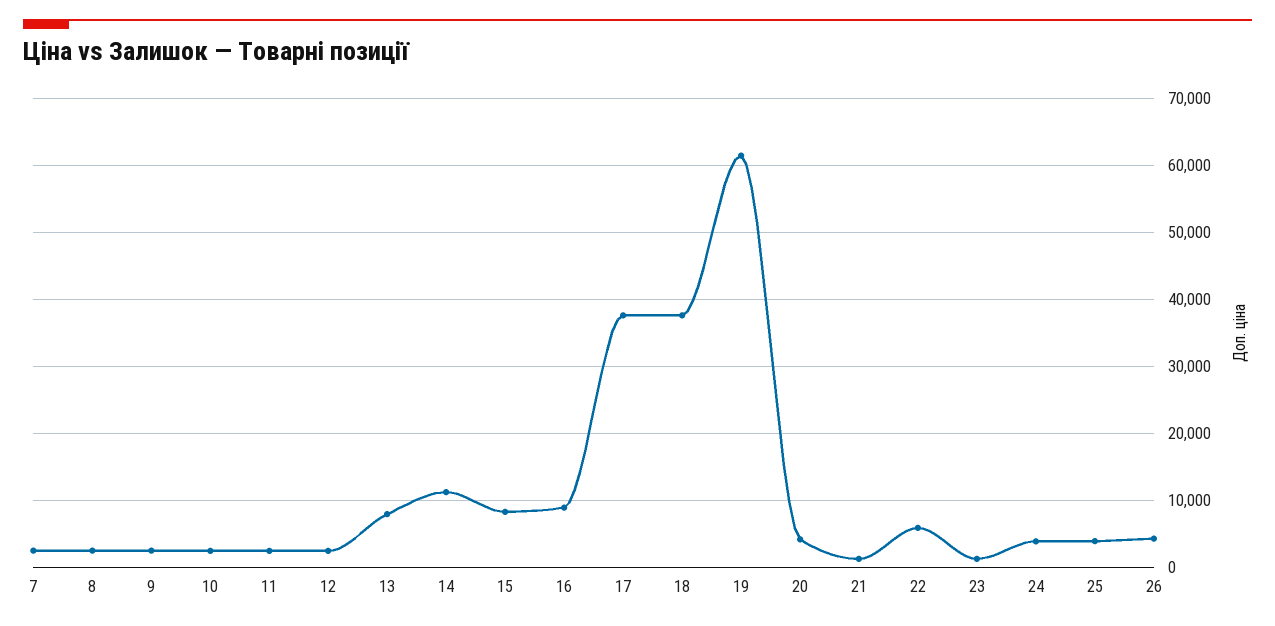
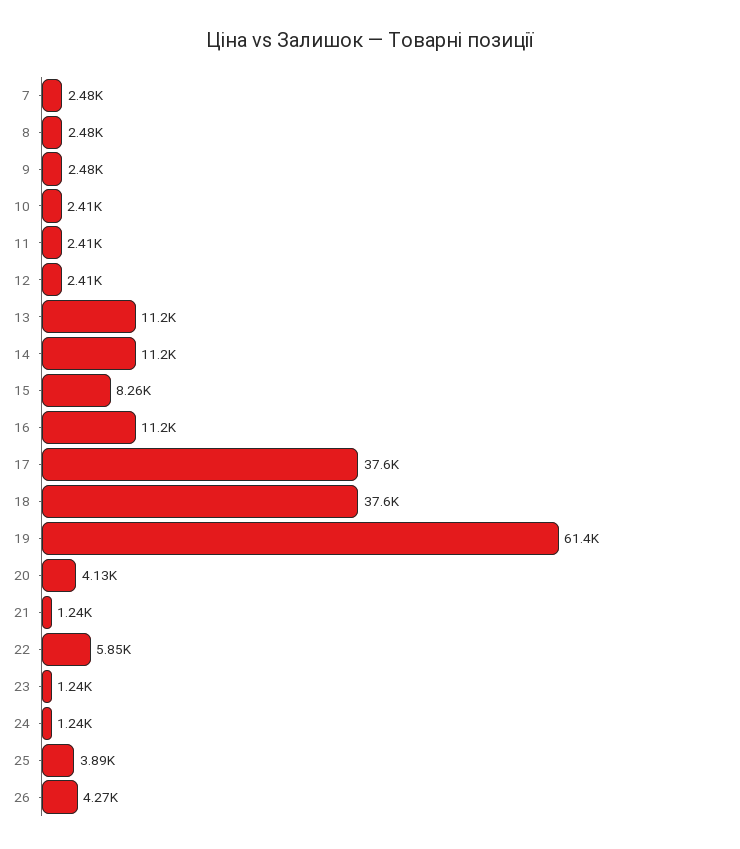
  {
    "7": 2480,
    "8": 2480,
    "9": 2480,
    "10": 2410,
    "11": 2410,
    "12": 2410,
-   "13": 8000,
+   "13": 11200,
    "14": 11200,
    "15": 8260,
-   "16": 9000,
+   "16": 11200,
    "17": 37600,
    "18": 37600,
    "19": 61400,
    "20": 4130,
    "21": 1240,
    "22": 5850,
    "23": 1240,
-   "24": 4000,
+   "24": 1240,
    "25": 3890,
    "26": 4270
  }

